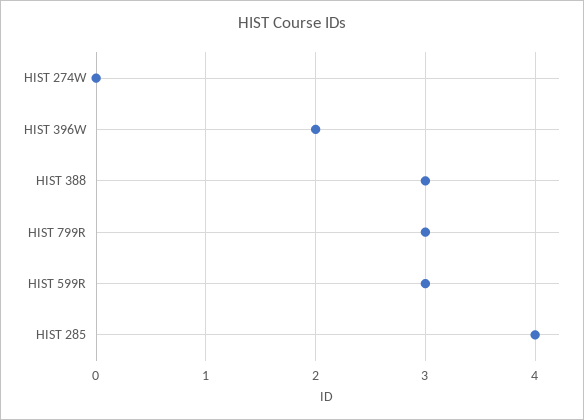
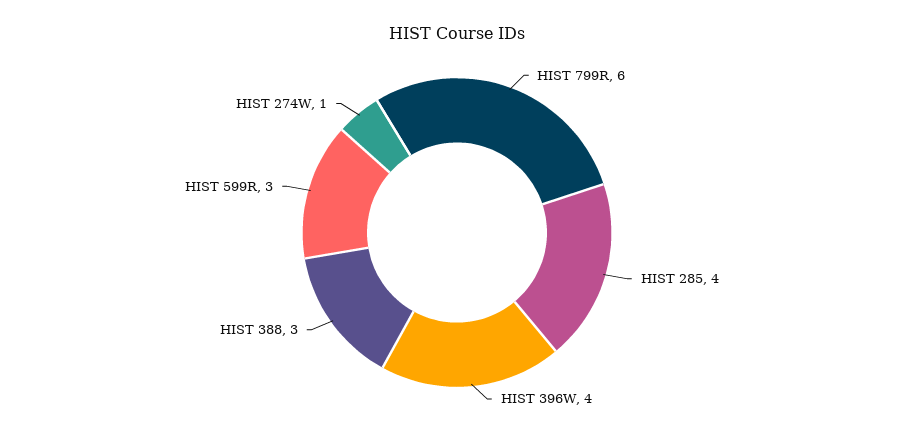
  {
-   "HIST 274W": 0,
+   "HIST 274W": 1,
-   "HIST 396W": 2,
+   "HIST 396W": 4,
    "HIST 388": 3,
-   "HIST 799R": 3,
+   "HIST 799R": 6,
    "HIST 599R": 3,
    "HIST 285": 4
  }

